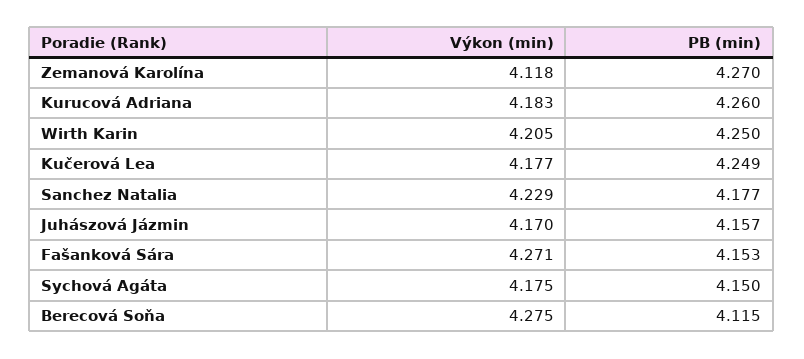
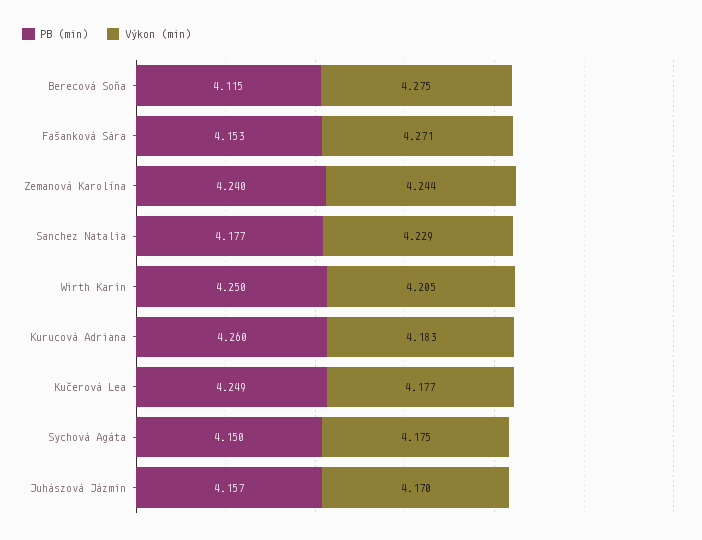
  {
    "Výkon (min)": {
-     "Zemanová Karolína": 4.118,
+     "Zemanová Karolína": 4.244,
      "Kurucová Adriana": 4.183,
      "Wirth Karin": 4.205,
      "Kučerová Lea": 4.177,
      "Sanchez Natalia": 4.229,
      "Juhászová Jázmin": 4.17,
      "Fašanková Sára": 4.271,
      "Sychová Agáta": 4.175,
      "Berecová Soňa": 4.275
    },
    "PB (min)": {
-     "Zemanová Karolína": 4.27,
+     "Zemanová Karolína": 4.24,
      "Kurucová Adriana": 4.26,
      "Wirth Karin": 4.25,
      "Kučerová Lea": 4.249,
      "Sanchez Natalia": 4.177,
      "Juhászová Jázmin": 4.157,
      "Fašanková Sára": 4.153,
      "Sychová Agáta": 4.15,
      "Berecová Soňa": 4.115
    }
  }

